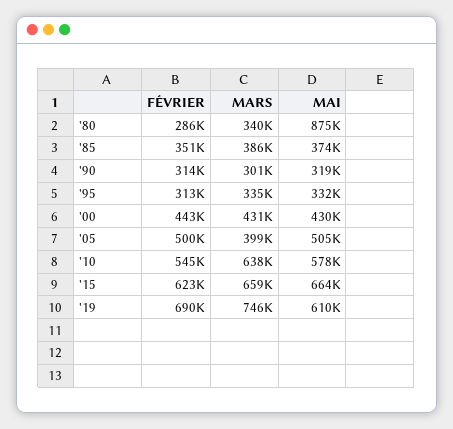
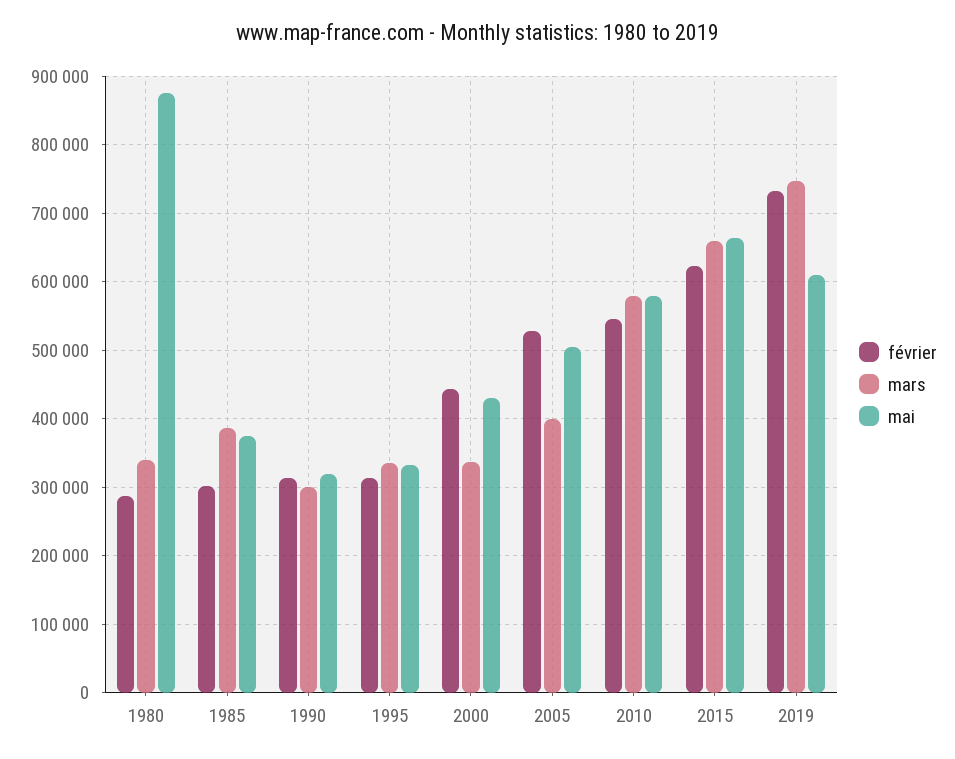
  {
    "FÉVRIER": {
      "'80": 286000,
-     "'85": 351000,
+     "'85": 300000,
      "'90": 314000,
      "'95": 313000,
      "'00": 443000,
-     "'05": 500000,
+     "'05": 530000,
      "'10": 545000,
      "'15": 623000,
-     "'19": 690000
+     "'19": 730000
    },
    "MARS": {
      "'80": 340000,
      "'85": 386000,
      "'90": 301000,
      "'95": 335000,
-     "'00": 431000,
+     "'00": 340000,
      "'05": 399000,
-     "'10": 638000,
+     "'10": 580000,
      "'15": 659000,
      "'19": 746000
    },
    "MAI": {
      "'80": 875000,
      "'85": 374000,
      "'90": 319000,
      "'95": 332000,
      "'00": 430000,
      "'05": 505000,
      "'10": 578000,
      "'15": 664000,
      "'19": 610000
    }
  }

